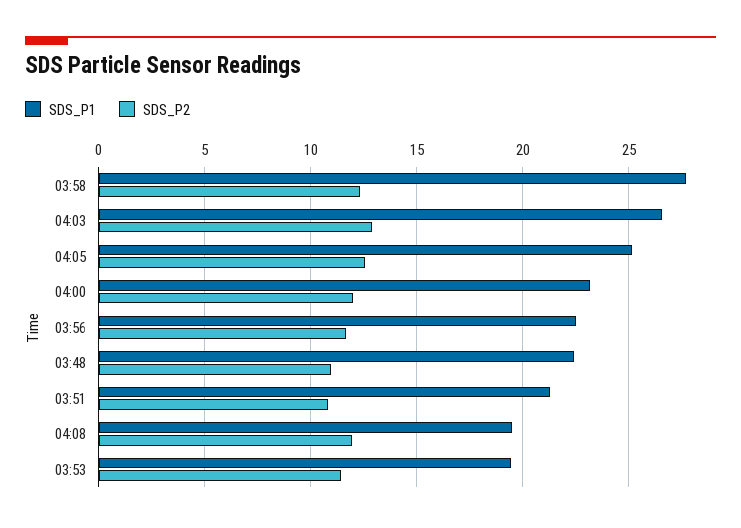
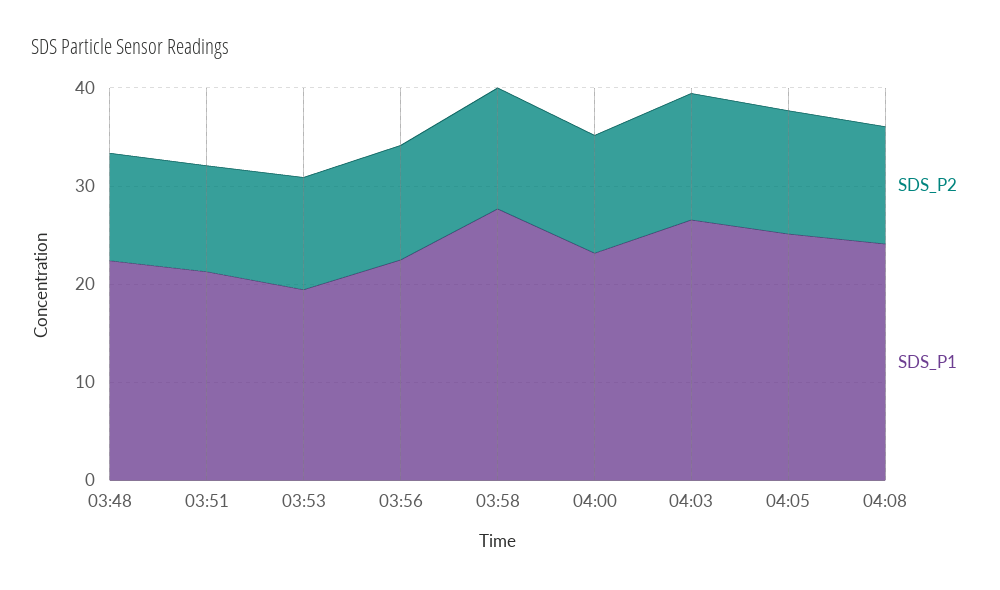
  {
    "SDS_P1": {
      "03:58": 27.5,
      "04:03": 26.5,
      "04:05": 25,
      "04:00": 23,
      "03:56": 22.5,
      "03:48": 22.5,
      "03:51": 21.5,
-     "04:08": 19.5,
+     "04:08": 24,
      "03:53": 19.5
    },
    "SDS_P2": {
      "03:58": 12.5,
      "04:03": 13,
      "04:05": 12.5,
      "04:00": 12,
      "03:56": 11.5,
      "03:48": 11,
      "03:51": 11,
      "04:08": 12,
      "03:53": 11.5
    }
  }

